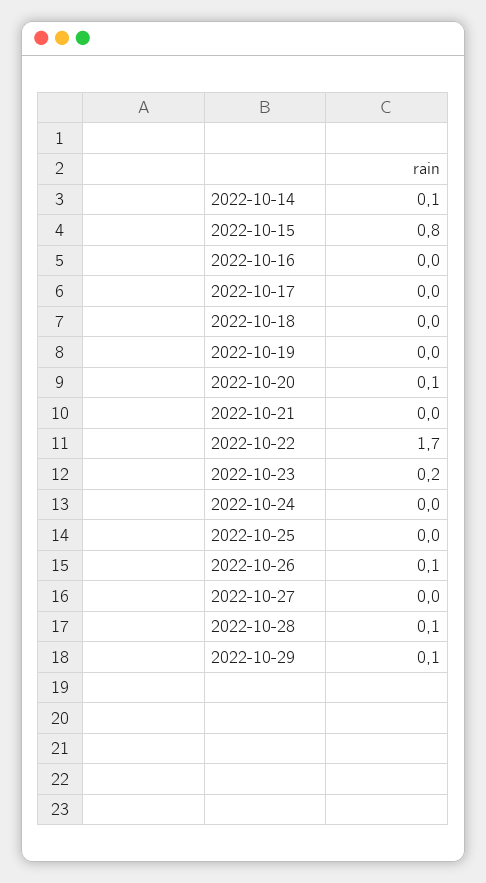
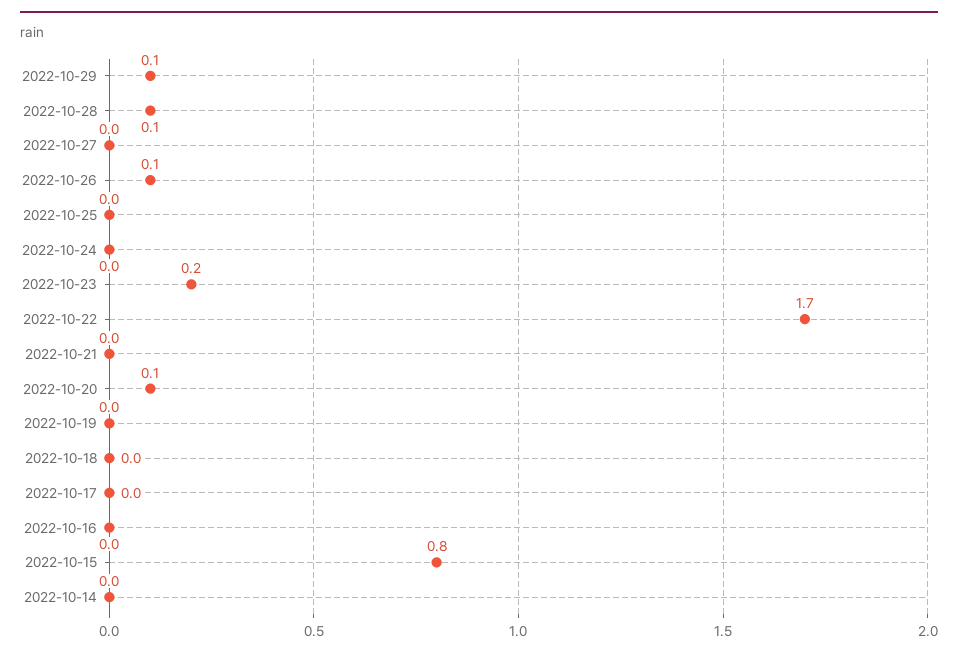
  {
-   "2022-10-14": 0.1,
+   "2022-10-14": 0,
    "2022-10-15": 0.8,
    "2022-10-16": 0,
    "2022-10-17": 0,
    "2022-10-18": 0,
    "2022-10-19": 0,
    "2022-10-20": 0.1,
    "2022-10-21": 0,
    "2022-10-22": 1.7,
    "2022-10-23": 0.2,
    "2022-10-24": 0,
    "2022-10-25": 0,
    "2022-10-26": 0.1,
    "2022-10-27": 0,
    "2022-10-28": 0.1,
    "2022-10-29": 0.1
  }

